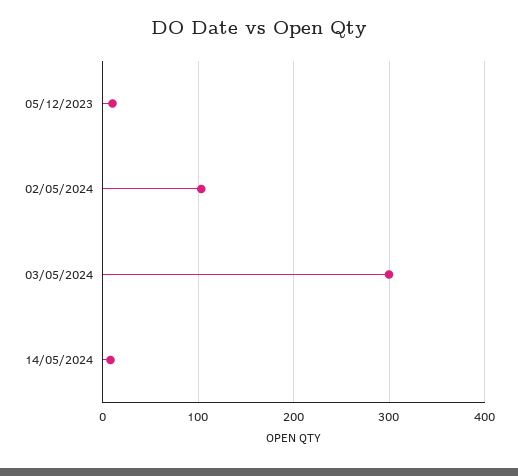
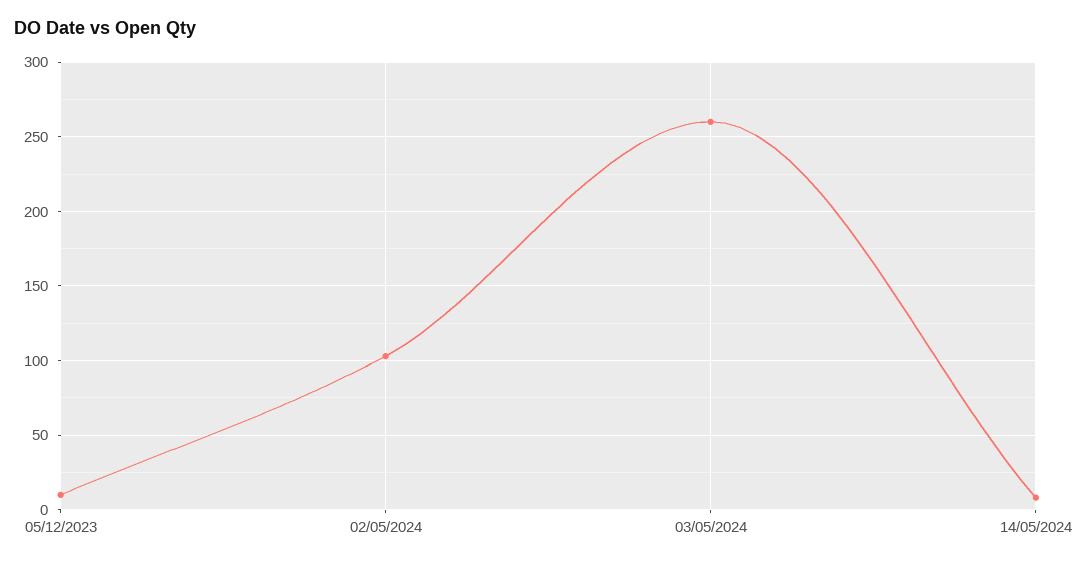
  {
    "05/12/2023": 10,
    "02/05/2024": 105,
-   "03/05/2024": 300,
+   "03/05/2024": 260,
    "14/05/2024": 10
  }

